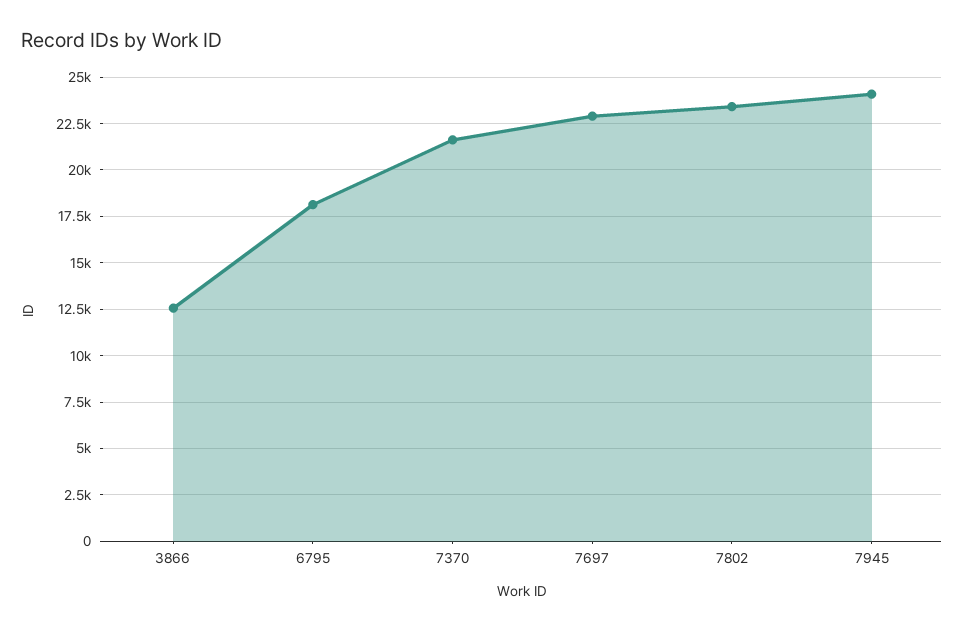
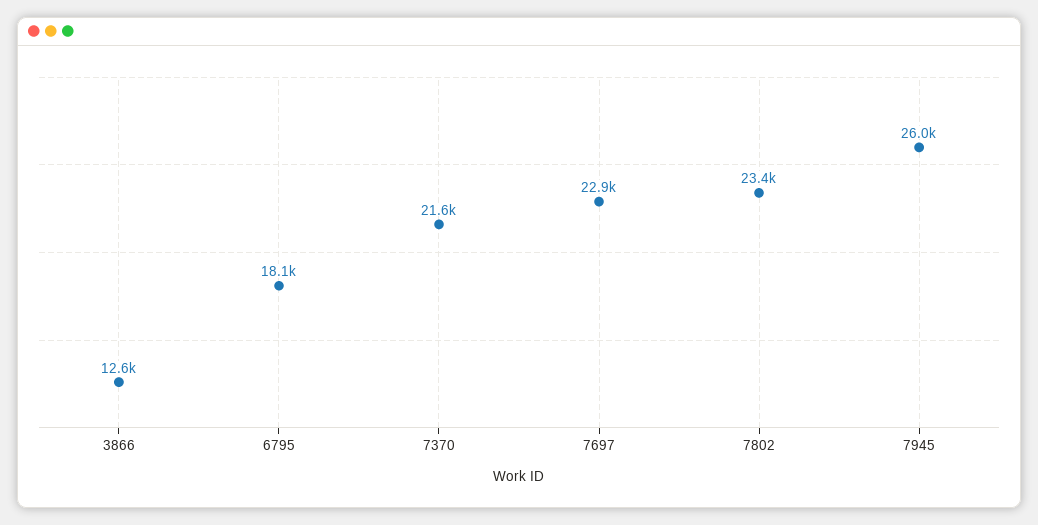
  {
    "3866": 12600,
    "6795": 18100,
    "7370": 21600,
    "7697": 22900,
    "7802": 23400,
-   "7945": 24000
+   "7945": 26000
  }

